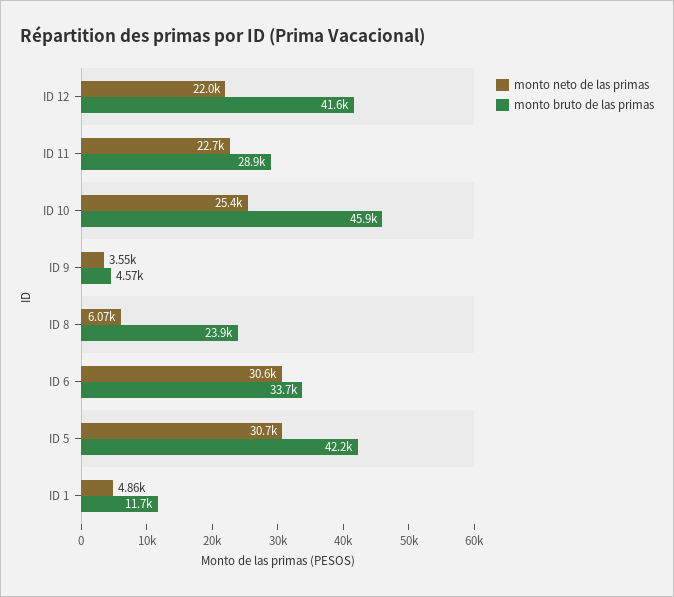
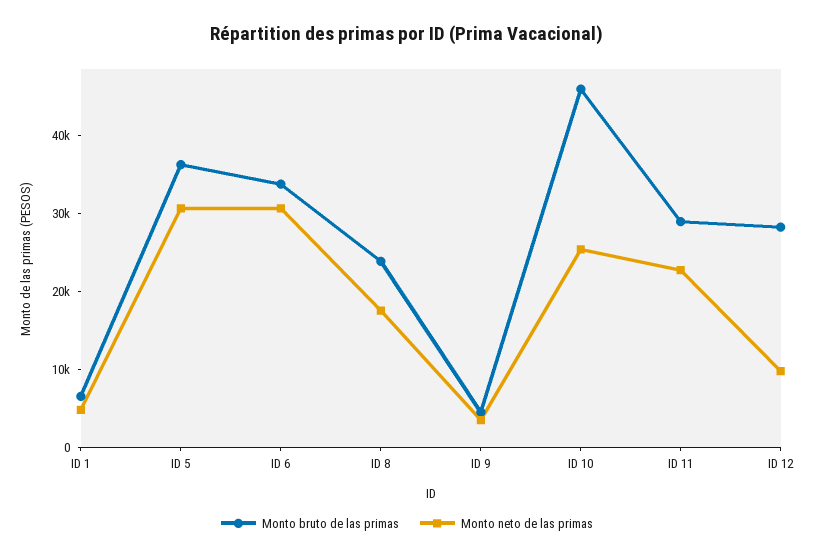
  {
    "monto neto de las primas": {
-     "ID 12": 22000,
+     "ID 12": 10000,
      "ID 11": 22700,
      "ID 10": 25400,
      "ID 9": 3550,
-     "ID 8": 6070,
+     "ID 8": 18000,
      "ID 6": 30600,
      "ID 5": 30700,
      "ID 1": 4860
    },
    "monto bruto de las primas": {
-     "ID 12": 41600,
+     "ID 12": 28000,
      "ID 11": 28900,
      "ID 10": 45900,
      "ID 9": 4570,
      "ID 8": 23900,
      "ID 6": 33700,
-     "ID 5": 42200,
+     "ID 5": 36000,
-     "ID 1": 11700
+     "ID 1": 6000
    }
  }

